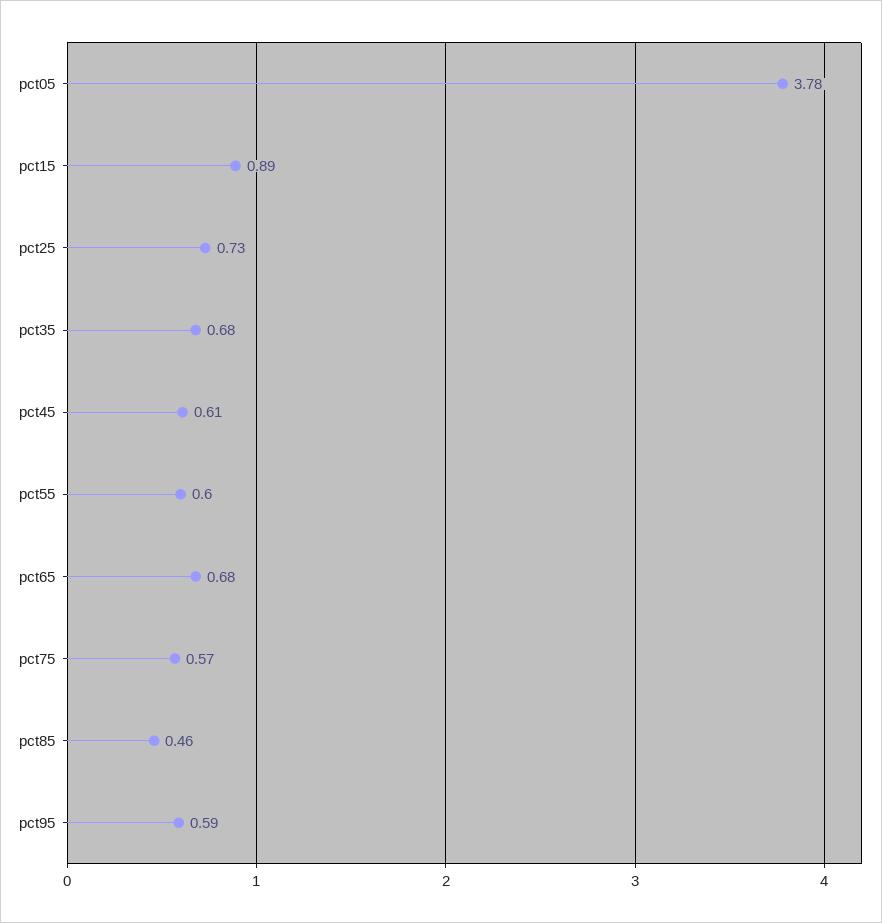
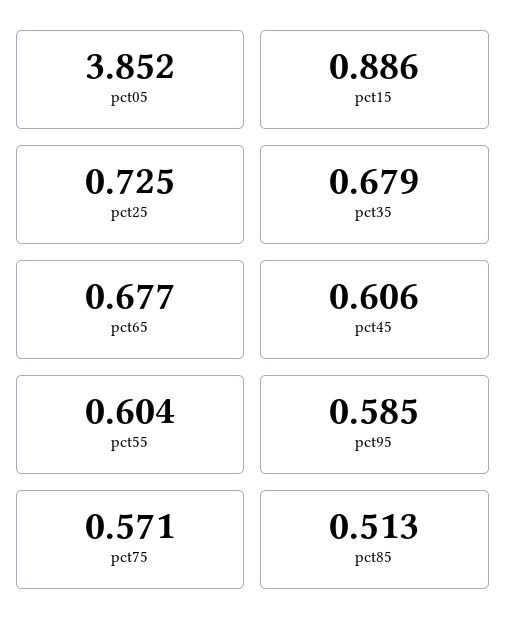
  {
-   "pct05": 3.78,
+   "pct05": 3.852,
    "pct15": 0.886,
    "pct25": 0.725,
    "pct35": 0.679,
    "pct45": 0.606,
    "pct55": 0.604,
    "pct65": 0.677,
    "pct75": 0.571,
-   "pct85": 0.46,
+   "pct85": 0.513,
    "pct95": 0.585
  }

